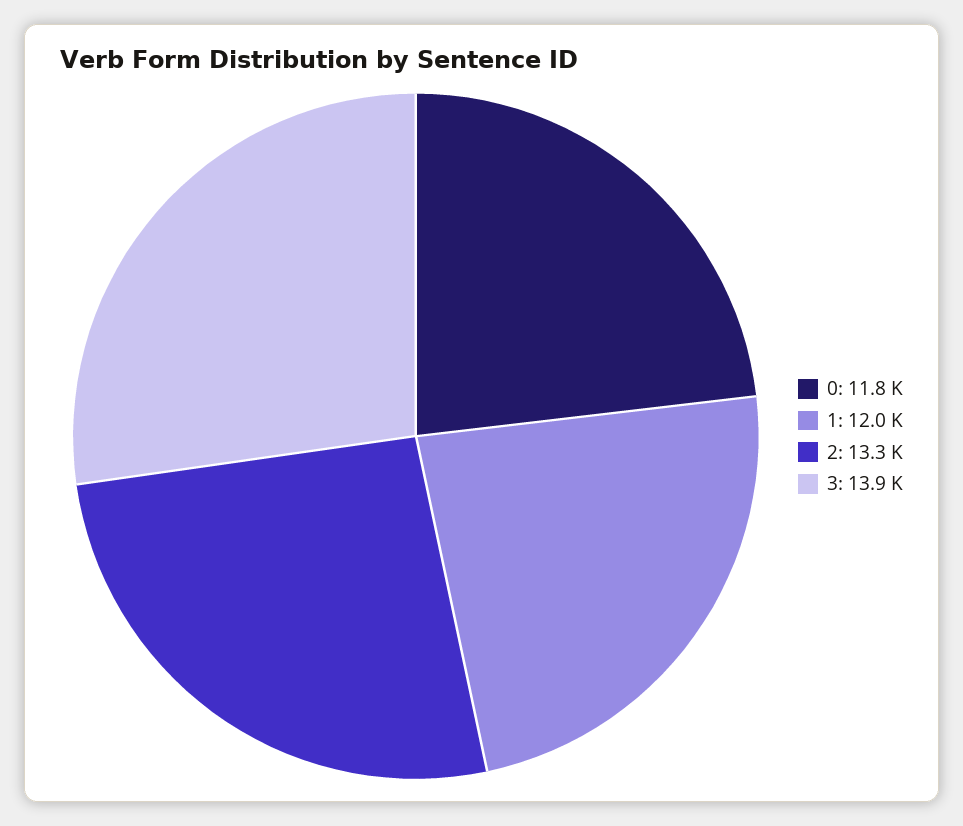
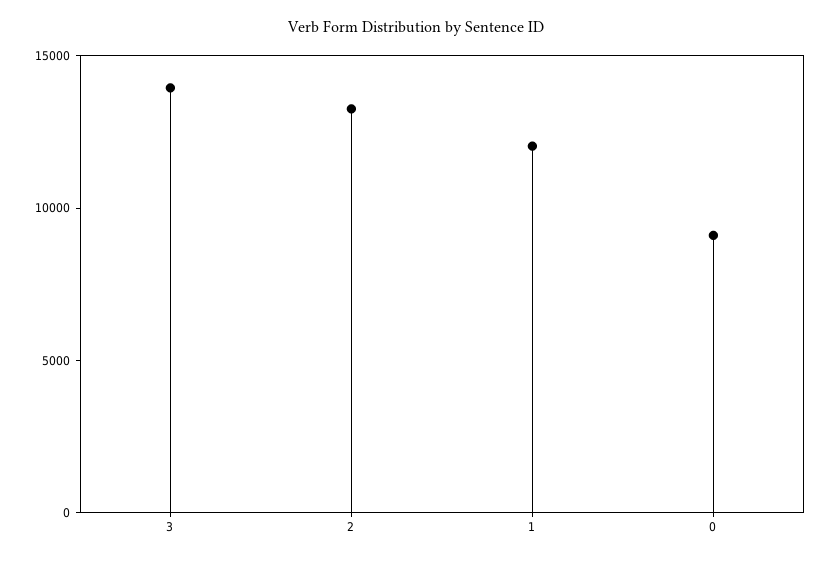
  {
-   "0": 11800,
+   "0": 9000,
    "1": 12000,
    "2": 13300,
    "3": 13900
  }

